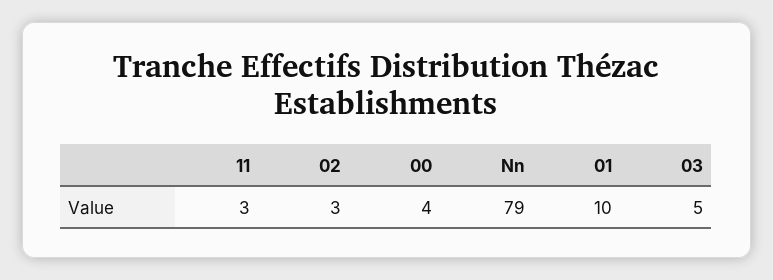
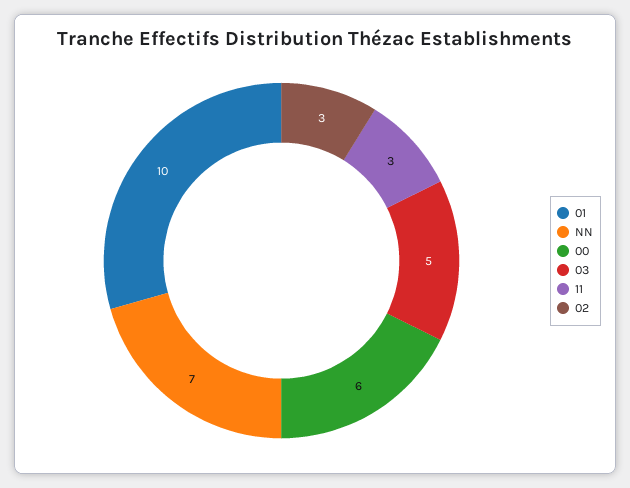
  {
    "11": 3,
    "02": 3,
-   "00": 4,
+   "00": 6,
-   "Nn": 79,
+   "Nn": 7,
    "01": 10,
    "03": 5
  }

